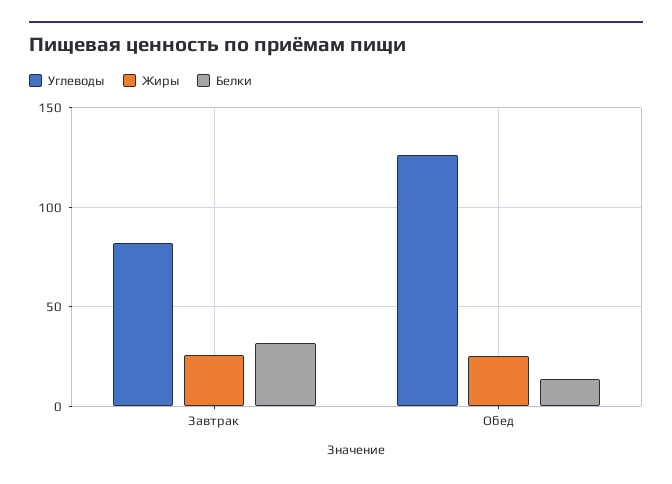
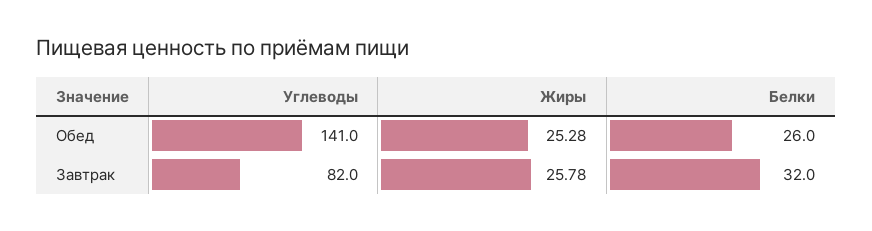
  {
    "Углеводы": {
      "Завтрак": 82,
-     "Обед": 125
+     "Обед": 141
    },
    "Жиры": {
      "Завтрак": 25.78,
      "Обед": 25.28
    },
    "Белки": {
      "Завтрак": 32,
-     "Обед": 15
+     "Обед": 26
    }
  }

